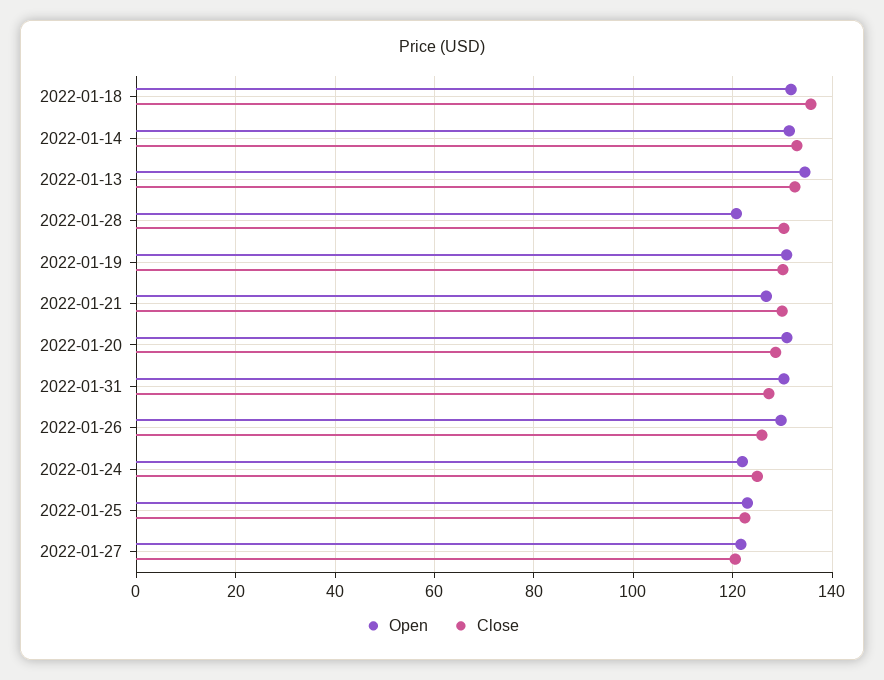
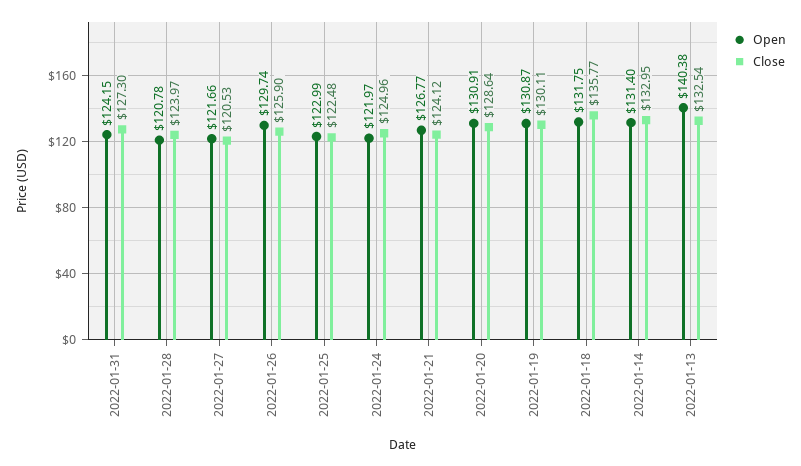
  {
    "Open": {
      "2022-01-18": 131.75,
      "2022-01-14": 131.4,
-     "2022-01-13": 134,
+     "2022-01-13": 140.38,
      "2022-01-28": 120.78,
      "2022-01-19": 130.87,
      "2022-01-21": 126.77,
      "2022-01-20": 130.91,
-     "2022-01-31": 130,
+     "2022-01-31": 124.15,
      "2022-01-26": 129.74,
      "2022-01-24": 121.97,
      "2022-01-25": 122.99,
      "2022-01-27": 121.66
    },
    "Close": {
      "2022-01-18": 135.77,
      "2022-01-14": 132.95,
      "2022-01-13": 132.54,
-     "2022-01-28": 130,
+     "2022-01-28": 123.97,
      "2022-01-19": 130.11,
-     "2022-01-21": 130,
+     "2022-01-21": 124.12,
      "2022-01-20": 128.64,
      "2022-01-31": 127.3,
      "2022-01-26": 125.9,
      "2022-01-24": 124.96,
      "2022-01-25": 122.48,
      "2022-01-27": 120.53
    }
  }

